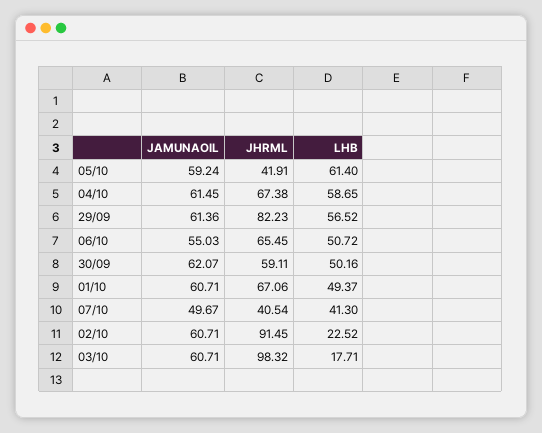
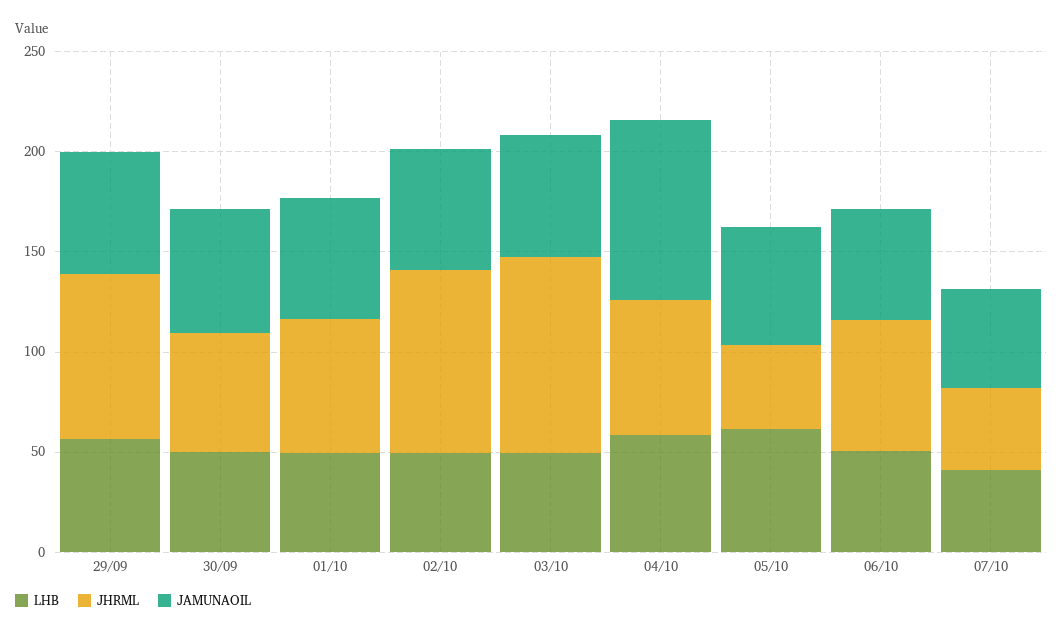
  {
    "JAMUNAOIL": {
      "05/10": 59.24,
-     "04/10": 61.45,
+     "04/10": 90,
      "29/09": 61.36,
      "06/10": 55.03,
      "30/09": 62.07,
      "01/10": 60.71,
      "07/10": 49.67,
      "02/10": 60.71,
      "03/10": 60.71
    },
    "JHRML": {
      "05/10": 41.91,
      "04/10": 67.38,
      "29/09": 82.23,
      "06/10": 65.45,
      "30/09": 59.11,
      "01/10": 67.06,
      "07/10": 40.54,
      "02/10": 91.45,
      "03/10": 98.32
    },
    "LHB": {
      "05/10": 61.4,
      "04/10": 58.65,
      "29/09": 56.52,
      "06/10": 50.72,
      "30/09": 50.16,
      "01/10": 49.37,
      "07/10": 41.3,
-     "02/10": 22.52,
+     "02/10": 50,
-     "03/10": 17.71
+     "03/10": 50
    }
  }

